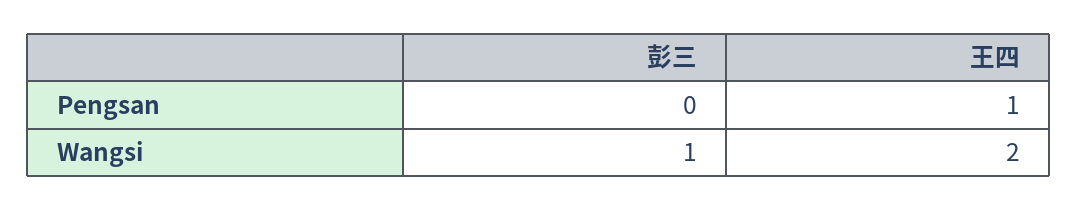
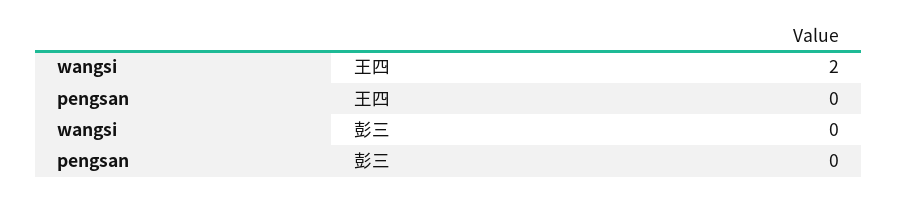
  {
    "彭三": {
      "Pengsan": 0,
-     "Wangsi": 1
+     "Wangsi": 0
    },
    "王四": {
-     "Pengsan": 1,
+     "Pengsan": 0,
      "Wangsi": 2
    }
  }

